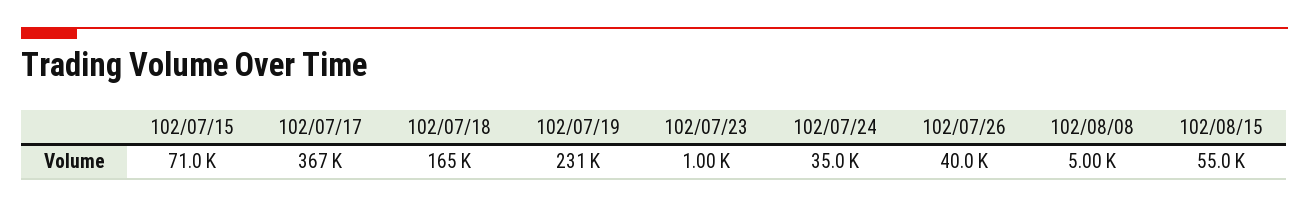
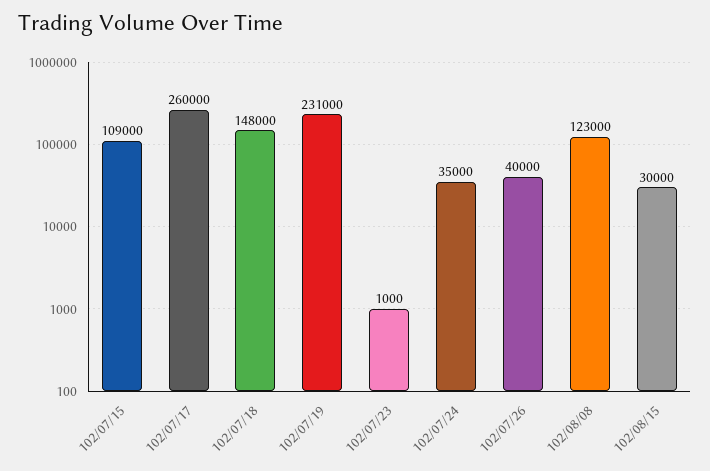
  {
-   "102/07/15": 71000,
+   "102/07/15": 109000,
-   "102/07/17": 367000,
+   "102/07/17": 260000,
-   "102/07/18": 165000,
+   "102/07/18": 148000,
    "102/07/19": 231000,
    "102/07/23": 1000,
    "102/07/24": 35000,
    "102/07/26": 40000,
-   "102/08/08": 5000,
+   "102/08/08": 123000,
-   "102/08/15": 55000
+   "102/08/15": 30000
  }

